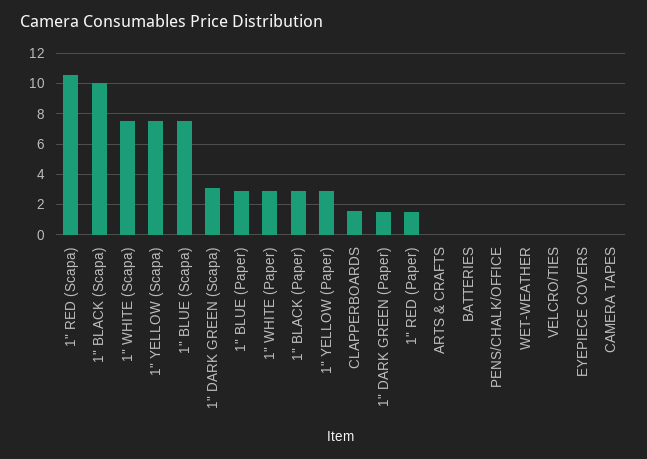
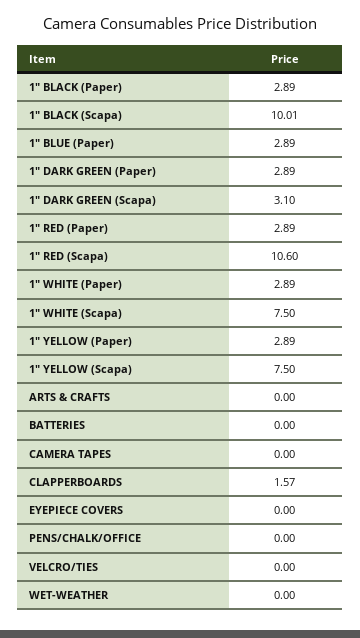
  {
    "1\" RED (Scapa)": 10.6,
    "1\" BLACK (Scapa)": 10.01,
    "1\" WHITE (Scapa)": 7.5,
    "1\" YELLOW (Scapa)": 7.5,
-   "1\" BLUE (Scapa)": 7.5,
    "1\" DARK GREEN (Scapa)": 3.1,
    "1\" BLUE (Paper)": 2.89,
    "1\" WHITE (Paper)": 2.89,
    "1\" BLACK (Paper)": 2.89,
    "1\" YELLOW (Paper)": 2.89,
    "CLAPPERBOARDS": 1.57,
-   "1\" DARK GREEN (Paper)": 1.5,
+   "1\" DARK GREEN (Paper)": 2.89,
-   "1\" RED (Paper)": 1.5,
+   "1\" RED (Paper)": 2.89,
    "ARTS & CRAFTS": 0,
    "BATTERIES": 0,
    "PENS/CHALK/OFFICE": 0,
    "WET-WEATHER": 0,
    "VELCRO/TIES": 0,
    "EYEPIECE COVERS": 0,
    "CAMERA TAPES": 0
  }

